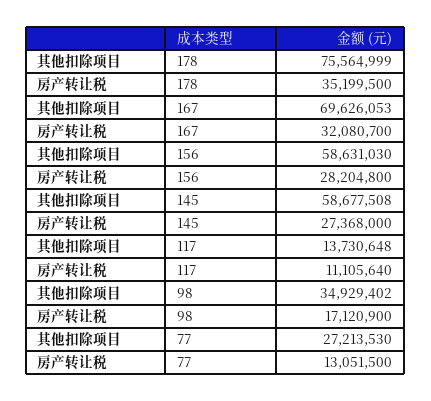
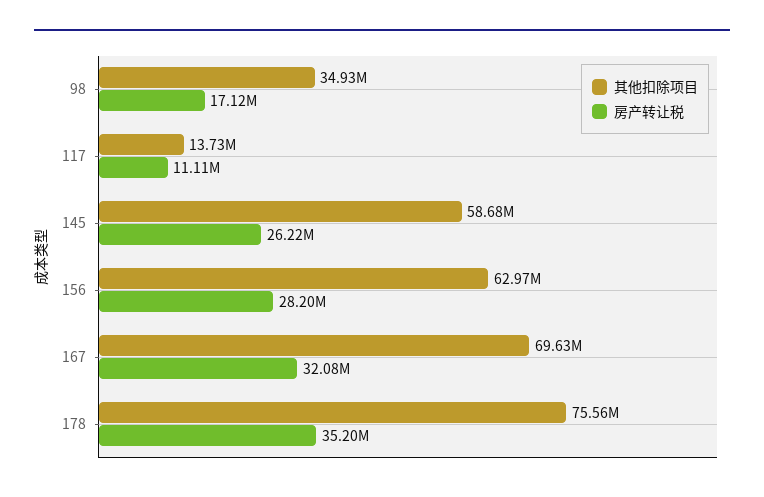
  {
    "其他扣除项目": {
      "178": 75564999,
      "167": 69626053,
-     "156": 58631030,
+     "156": 62970000,
      "145": 58677508,
      "117": 13730648,
-     "98": 34929402,
+     "98": 34929402
-     "77": 27213530
    },
    "房产转让税": {
      "178": 35199500,
      "167": 32080700,
      "156": 28204800,
-     "145": 27368000,
+     "145": 26220000,
      "117": 11105640,
-     "98": 17120900,
+     "98": 17120900
-     "77": 13051500
    }
  }

